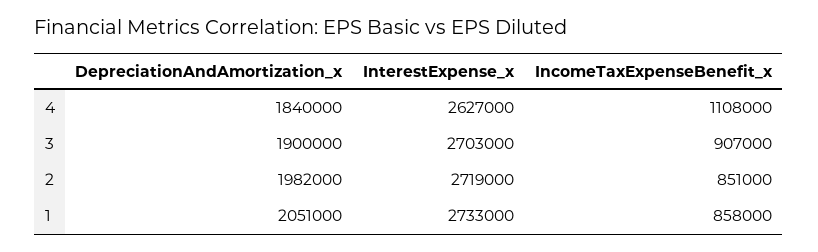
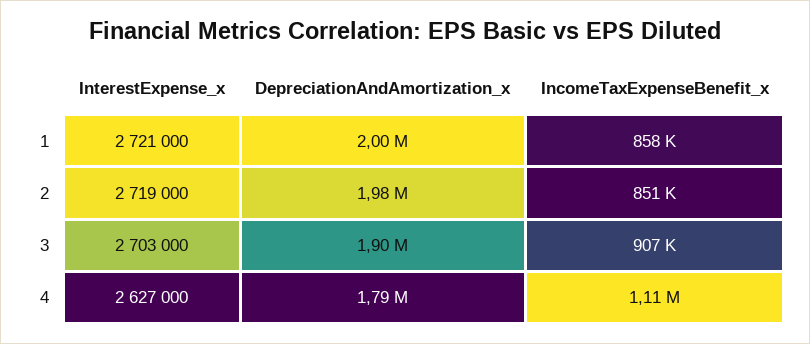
  {
    "DepreciationAndAmortization_x": {
-     "4": 1840000,
+     "4": 1790000,
      "3": 1900000,
      "2": 1982000,
-     "1": 2051000
+     "1": 2000000
    },
    "InterestExpense_x": {
      "4": 2627000,
      "3": 2703000,
      "2": 2719000,
-     "1": 2733000
+     "1": 2721000
    },
    "IncomeTaxExpenseBenefit_x": {
      "4": 1108000,
      "3": 907000,
      "2": 851000,
      "1": 858000
    }
  }

